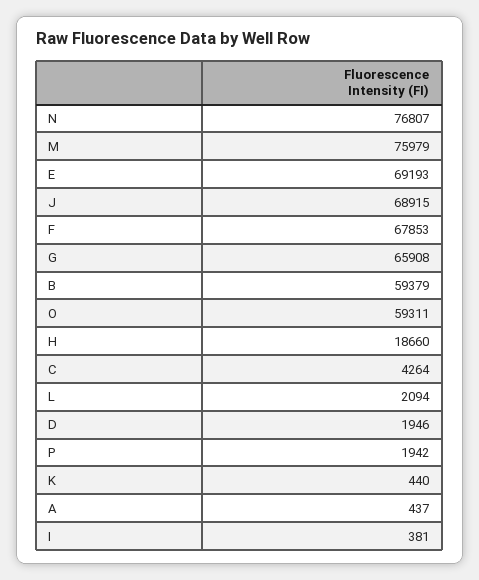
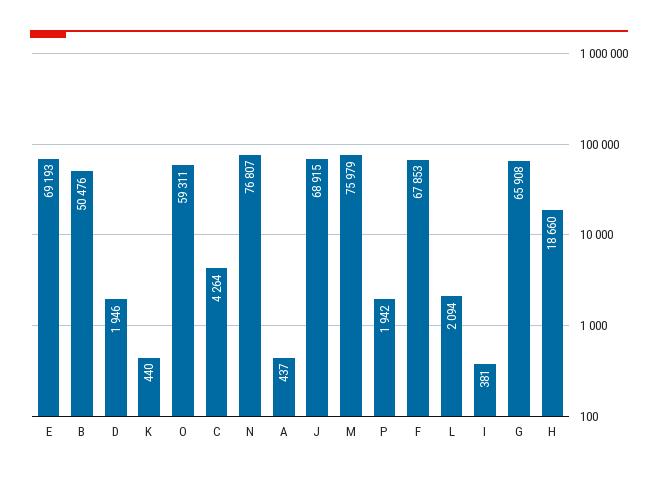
  {
    "N": 76807,
    "M": 75979,
    "E": 69193,
    "J": 68915,
    "F": 67853,
    "G": 65908,
-   "B": 59379,
+   "B": 50476,
    "O": 59311,
    "H": 18660,
    "C": 4264,
    "L": 2094,
    "D": 1946,
    "P": 1942,
    "K": 440,
    "A": 437,
    "I": 381
  }

